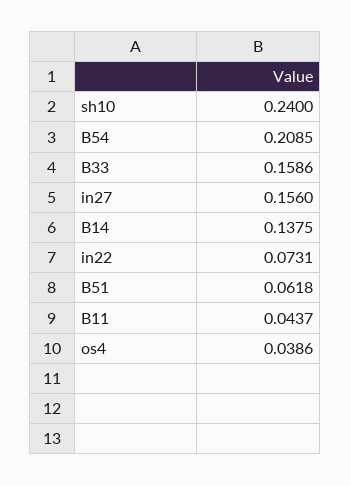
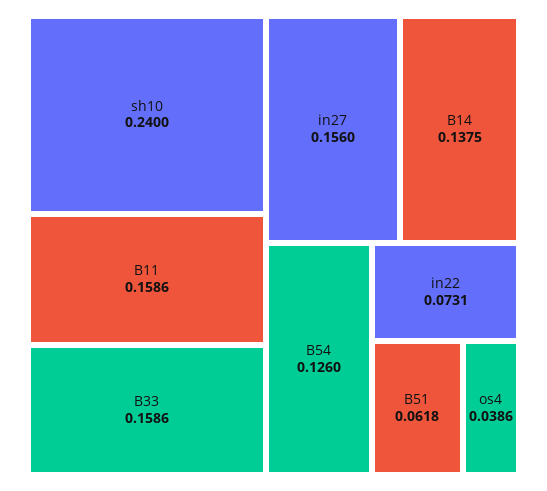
  {
    "sh10": 0.24,
-   "B54": 0.2085,
+   "B54": 0.126,
    "B33": 0.1586,
    "in27": 0.156,
    "B14": 0.1375,
    "in22": 0.0731,
    "B51": 0.0618,
-   "B11": 0.0437,
+   "B11": 0.1586,
    "os4": 0.0386
  }

